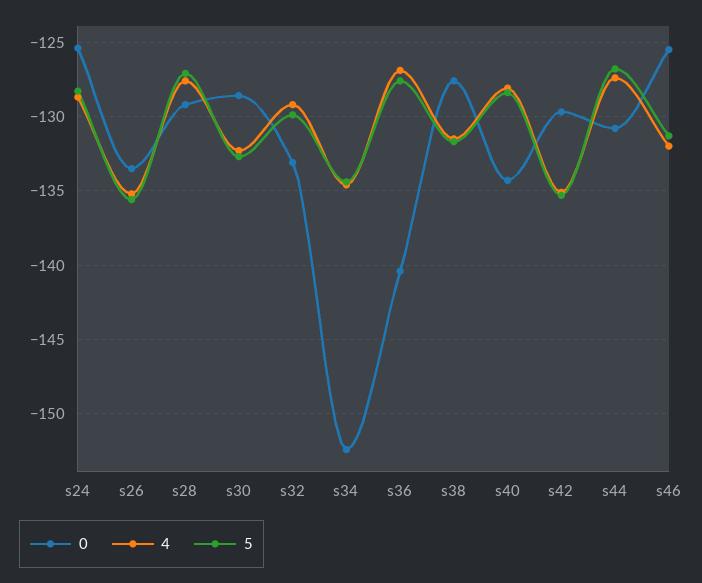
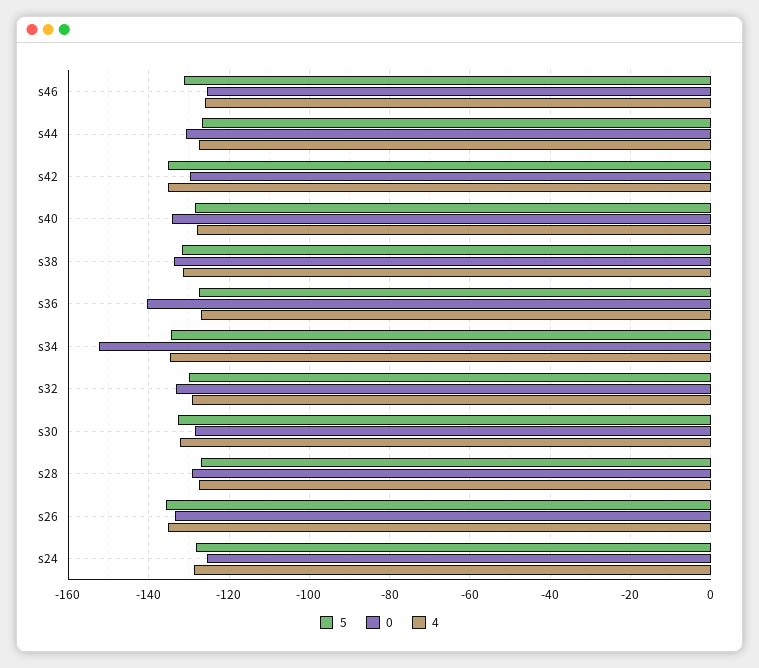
  {
    "0": {
      "s24": -125.5,
      "s26": -133.5,
      "s28": -129,
      "s30": -128.5,
      "s32": -133,
      "s34": -152.5,
      "s36": -140.5,
-     "s38": -127.5,
+     "s38": -134,
      "s40": -134.5,
      "s42": -129.5,
      "s44": -131,
      "s46": -125.5
    },
    "4": {
      "s24": -128.5,
      "s26": -135,
      "s28": -127.5,
      "s30": -132.5,
      "s32": -129,
      "s34": -134.5,
      "s36": -127,
      "s38": -131.5,
      "s40": -128,
      "s42": -135,
      "s44": -127.5,
-     "s46": -132
+     "s46": -126
    },
    "5": {
      "s24": -128.5,
      "s26": -135.5,
      "s28": -127,
      "s30": -132.5,
      "s32": -130,
      "s34": -134.5,
      "s36": -127.5,
      "s38": -131.5,
      "s40": -128.5,
      "s42": -135.5,
      "s44": -127,
      "s46": -131.5
    }
  }

